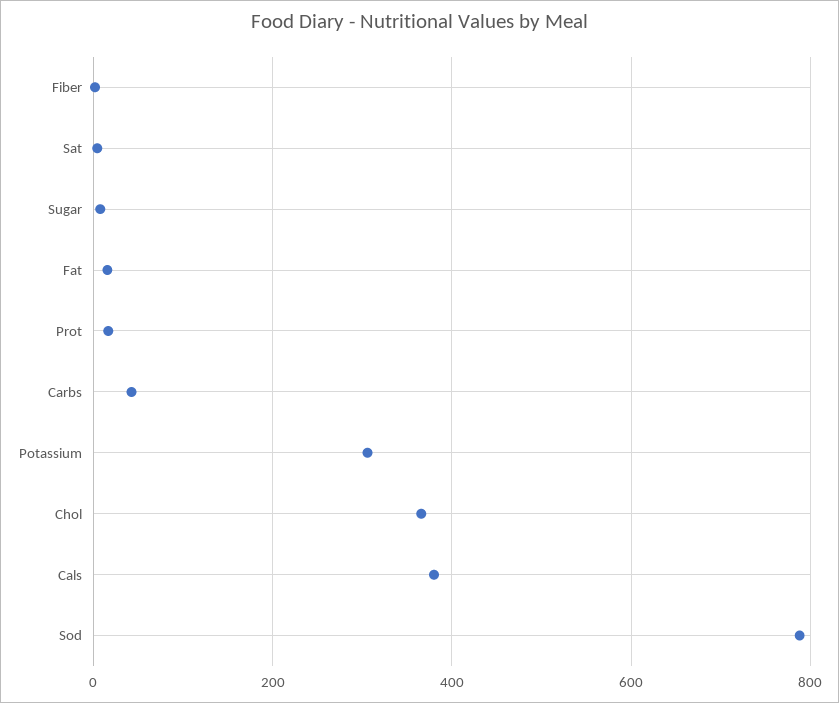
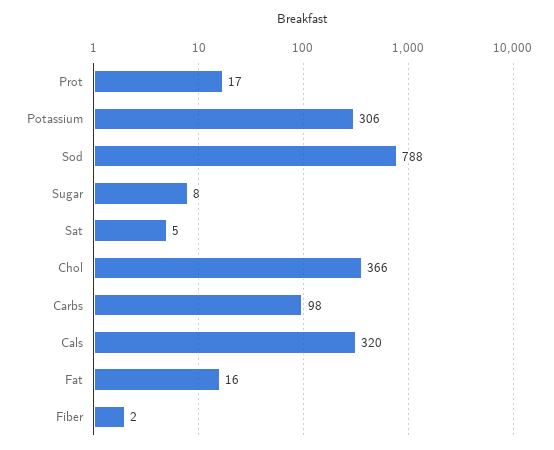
  {
    "Fiber": 2,
    "Sat": 5,
    "Sugar": 8,
    "Fat": 16,
    "Prot": 17,
-   "Carbs": 40,
+   "Carbs": 98,
    "Potassium": 306,
    "Chol": 366,
-   "Cals": 380,
+   "Cals": 320,
    "Sod": 788
  }

